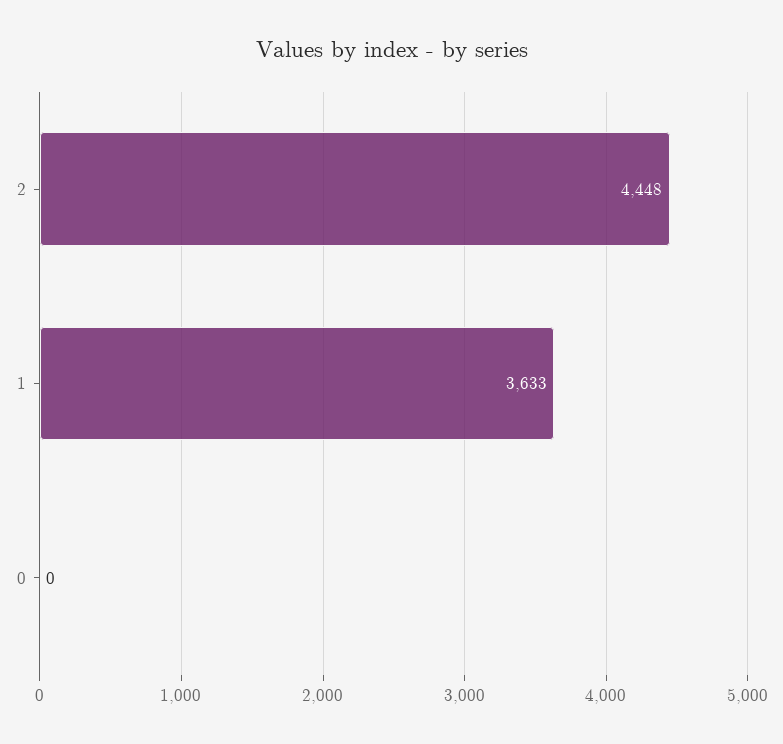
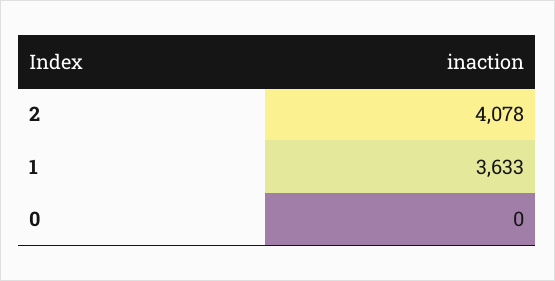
  {
-   "2": 4448,
+   "2": 4078,
    "1": 3633,
    "0": 0
  }

